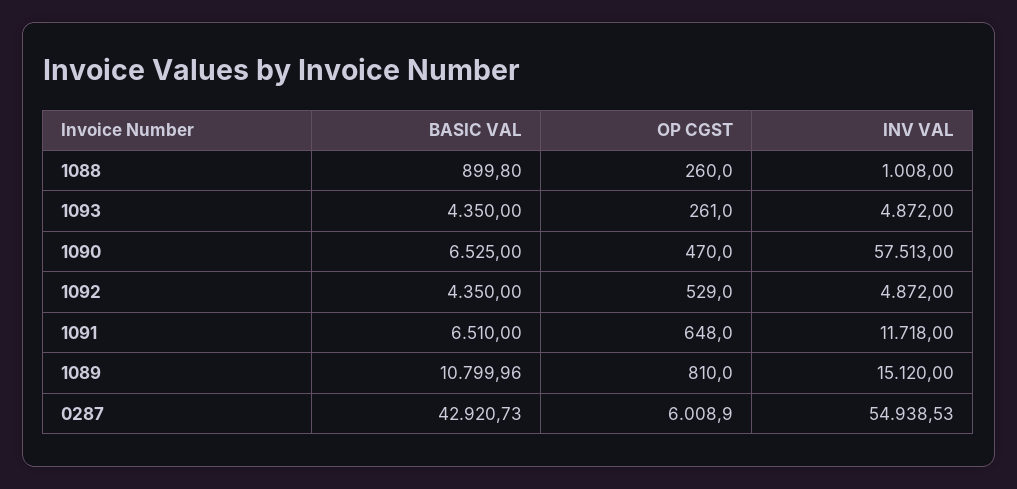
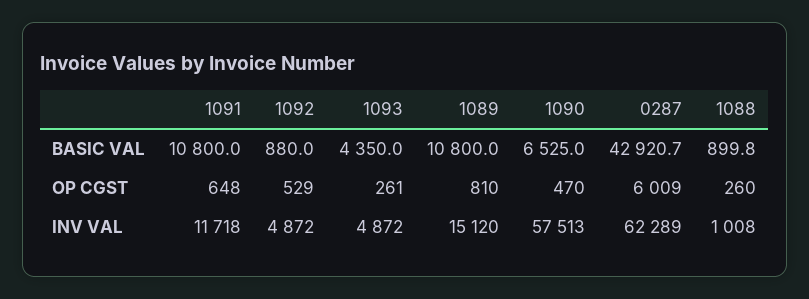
  {
    "BASIC VAL": {
      "1088": 899.8,
      "1093": 4350,
      "1090": 6525,
-     "1092": 4350,
+     "1092": 880,
-     "1091": 6510,
+     "1091": 10800,
      "1089": 10799.96,
      "0287": 42920.73
    },
    "OP CGST": {
      "1088": 260,
      "1093": 261,
      "1090": 470,
      "1092": 529,
      "1091": 648,
      "1089": 810,
      "0287": 6008.9
    },
    "INV VAL": {
      "1088": 1008,
      "1093": 4872,
      "1090": 57513,
      "1092": 4872,
      "1091": 11718,
      "1089": 15120,
-     "0287": 54938.53
+     "0287": 62289
    }
  }

